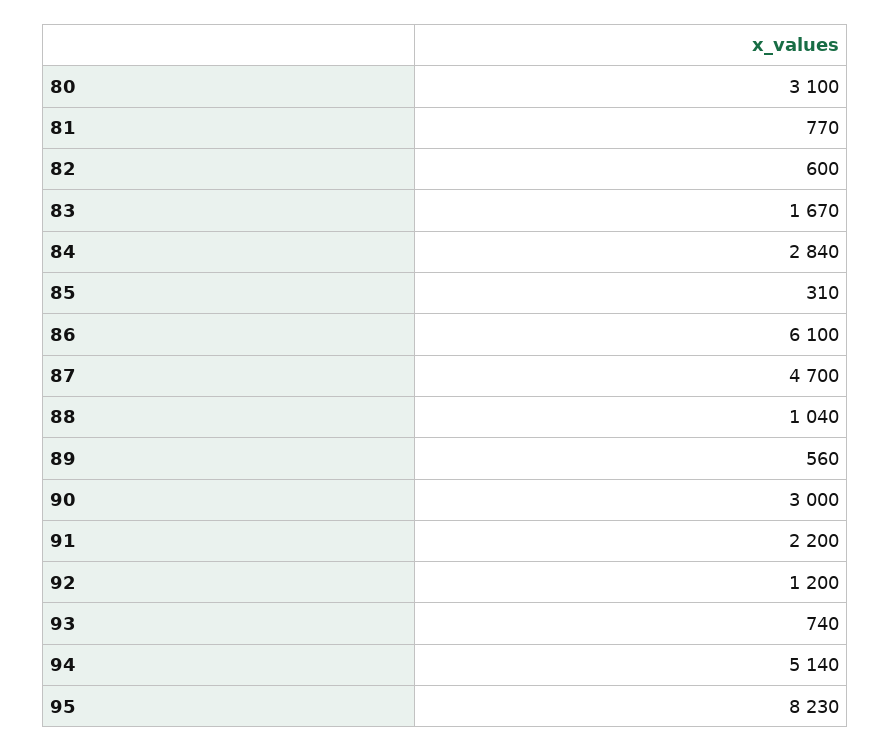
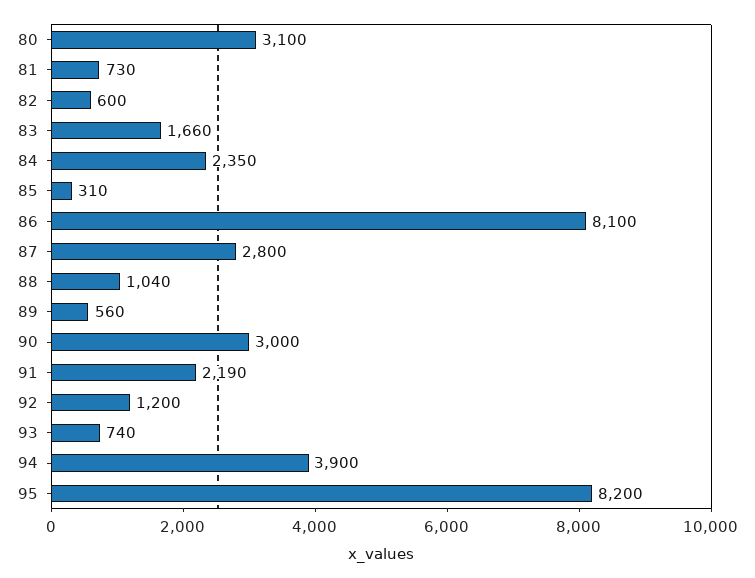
  {
    "80": 3100,
-   "81": 770,
+   "81": 730,
    "82": 600,
-   "83": 1670,
+   "83": 1660,
-   "84": 2840,
+   "84": 2350,
    "85": 310,
-   "86": 6100,
+   "86": 8100,
-   "87": 4700,
+   "87": 2800,
    "88": 1040,
    "89": 560,
    "90": 3000,
-   "91": 2200,
+   "91": 2190,
    "92": 1200,
    "93": 740,
-   "94": 5140,
+   "94": 3900,
-   "95": 8230
+   "95": 8200
  }

